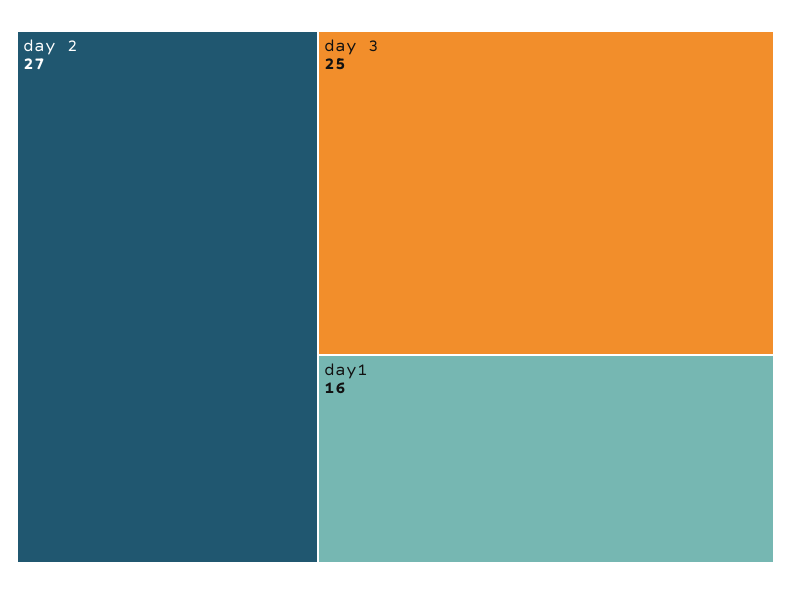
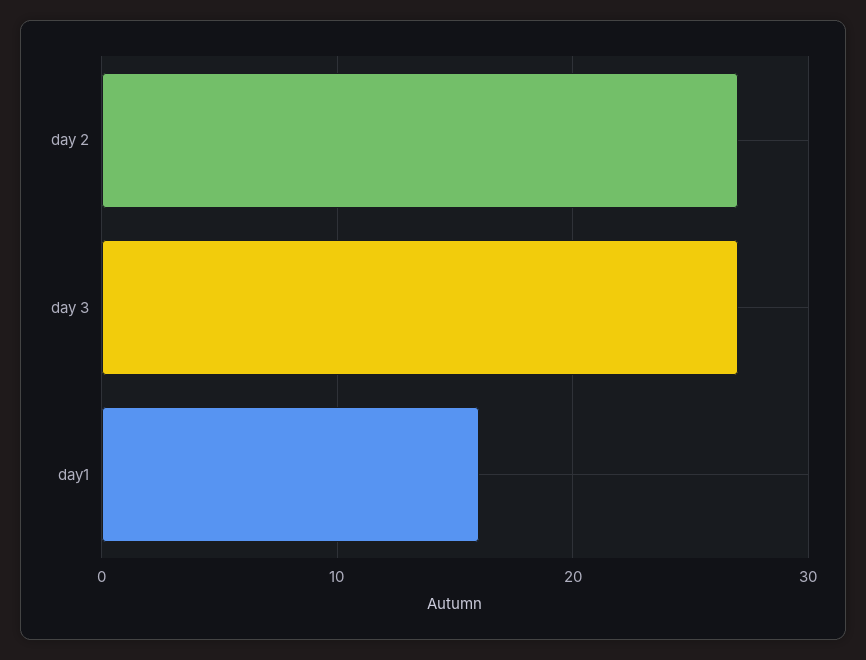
  {
    "day 2": 27,
-   "day 3": 25,
+   "day 3": 27,
    "day1": 16
  }

